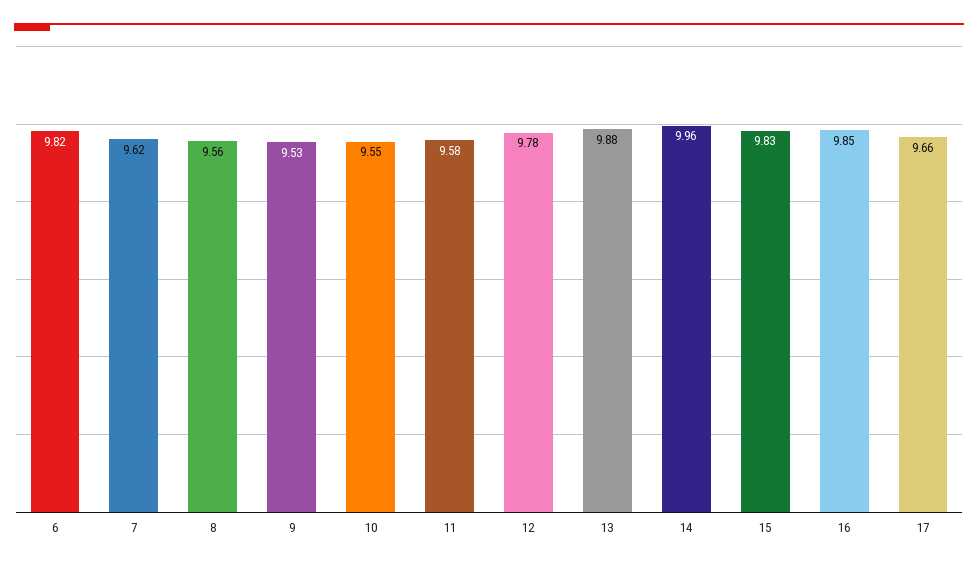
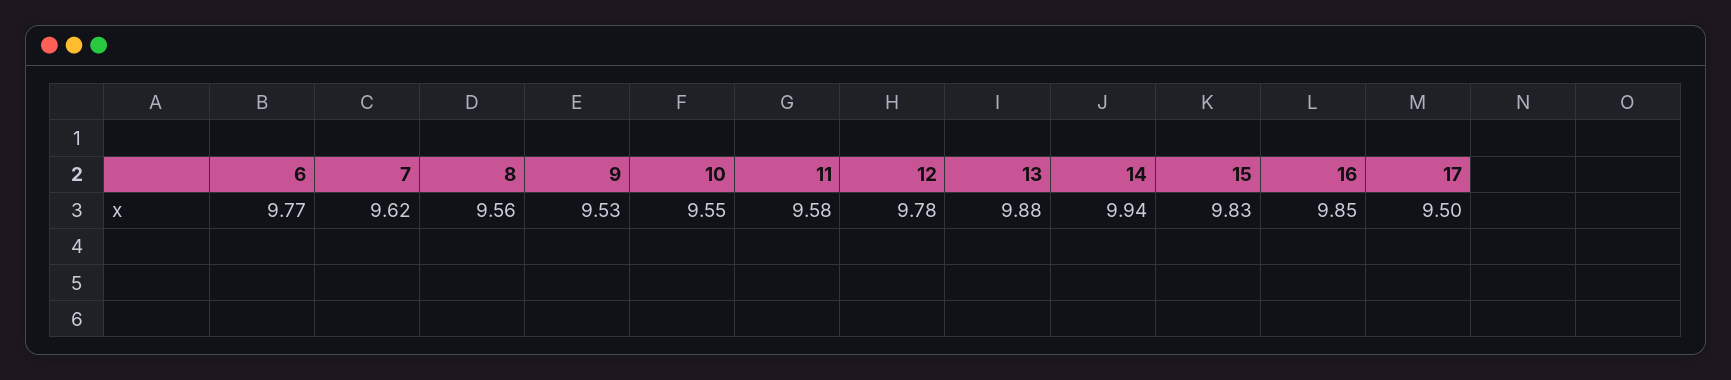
  {
-   "6": 9.82,
+   "6": 9.77,
    "7": 9.62,
    "8": 9.56,
    "9": 9.53,
    "10": 9.55,
    "11": 9.58,
    "12": 9.78,
    "13": 9.88,
-   "14": 9.96,
+   "14": 9.94,
    "15": 9.83,
    "16": 9.85,
-   "17": 9.66
+   "17": 9.5
  }

